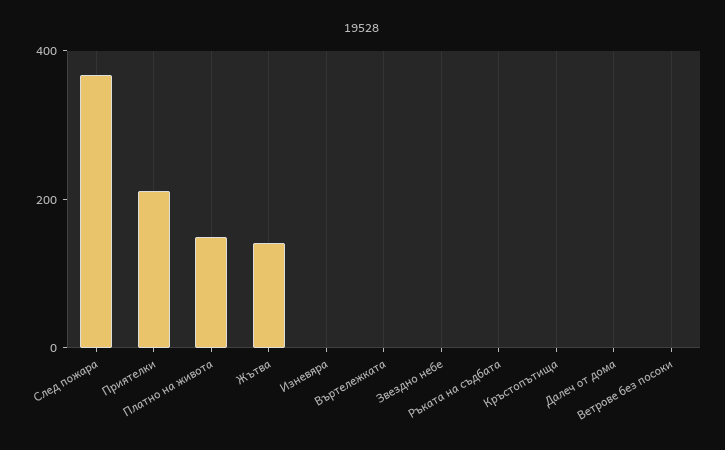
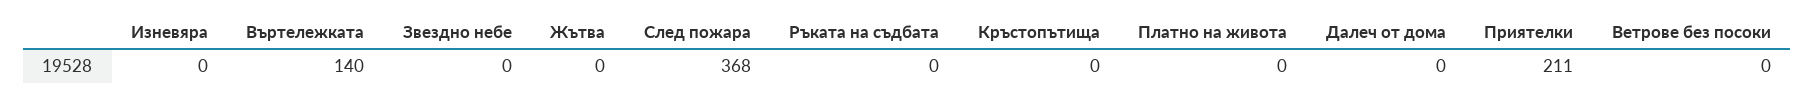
  {
    "След пожара": 368,
    "Приятелки": 211,
-   "Платно на живота": 150,
+   "Платно на живота": 0,
-   "Жътва": 150,
+   "Жътва": 0,
    "Изневяра": 0,
-   "Въртележката": 0,
+   "Въртележката": 140,
    "Звездно небе": 0,
    "Ръката на съдбата": 0,
    "Кръстопътища": 0,
    "Далеч от дома": 0,
    "Ветрове без посоки": 0
  }

